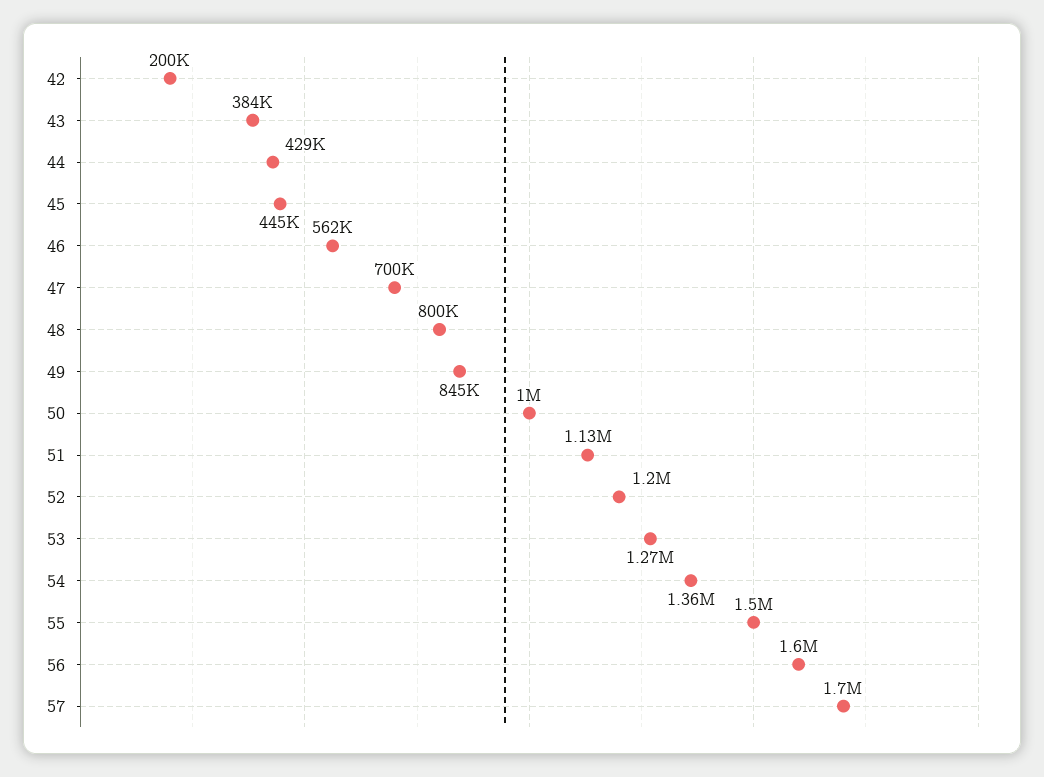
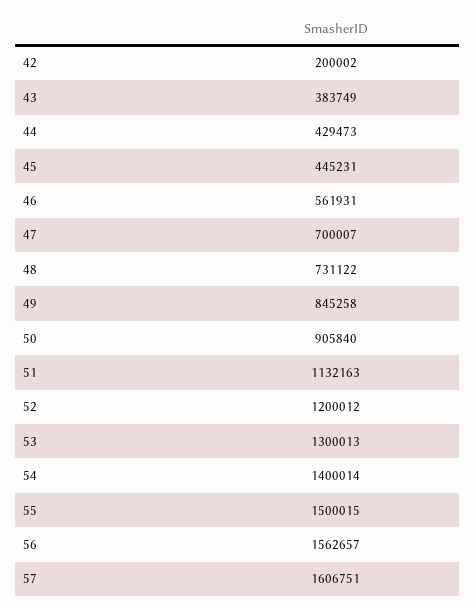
  {
    "42": 200002,
    "43": 383749,
    "44": 429473,
    "45": 445231,
    "46": 561931,
    "47": 700007,
-   "48": 800000,
+   "48": 731122,
    "49": 845258,
-   "50": 1000000,
+   "50": 905840,
    "51": 1132163,
    "52": 1200012,
-   "53": 1270000,
+   "53": 1300013,
-   "54": 1360000,
+   "54": 1400014,
    "55": 1500015,
-   "56": 1600000,
+   "56": 1562657,
-   "57": 1700000
+   "57": 1606751
  }

